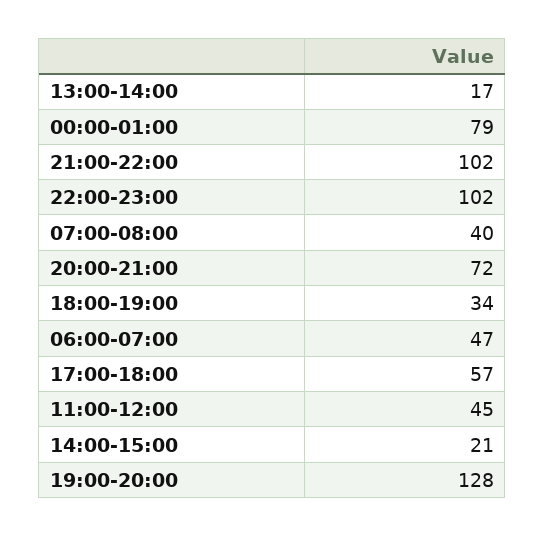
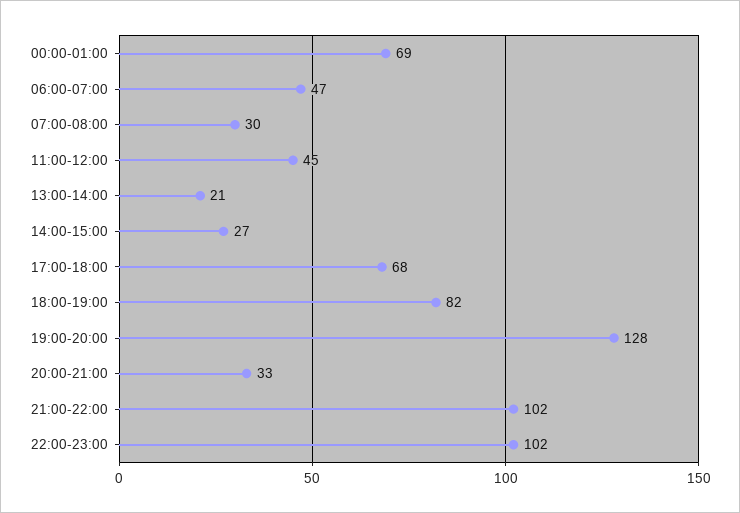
  {
-   "13:00-14:00": 17,
+   "13:00-14:00": 21,
-   "00:00-01:00": 79,
+   "00:00-01:00": 69,
    "21:00-22:00": 102,
    "22:00-23:00": 102,
-   "07:00-08:00": 40,
+   "07:00-08:00": 30,
-   "20:00-21:00": 72,
+   "20:00-21:00": 33,
-   "18:00-19:00": 34,
+   "18:00-19:00": 82,
    "06:00-07:00": 47,
-   "17:00-18:00": 57,
+   "17:00-18:00": 68,
    "11:00-12:00": 45,
-   "14:00-15:00": 21,
+   "14:00-15:00": 27,
    "19:00-20:00": 128
  }

